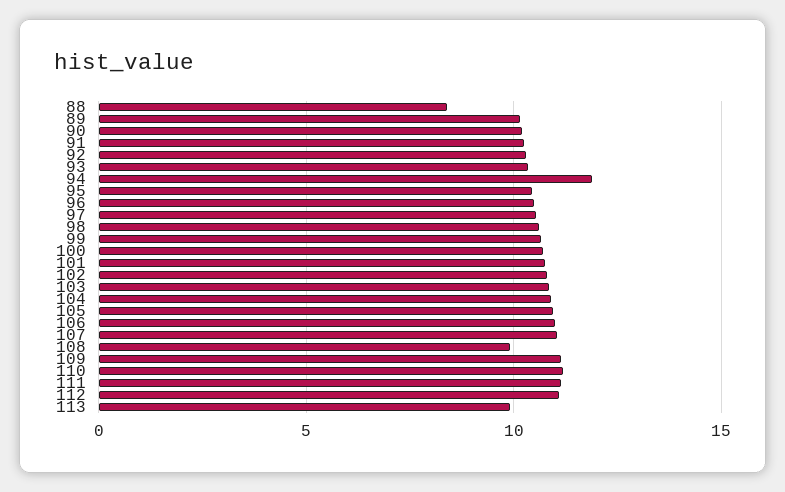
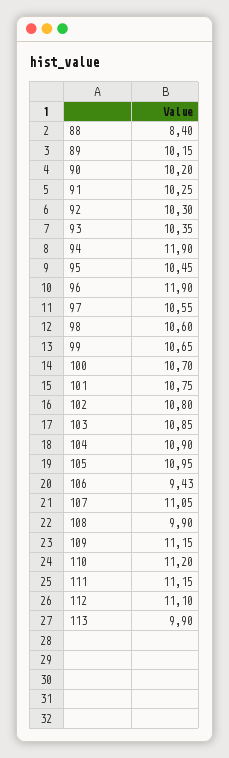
  {
    "88": 8.4,
    "89": 10.15,
    "90": 10.2,
    "91": 10.25,
    "92": 10.3,
    "93": 10.35,
    "94": 11.9,
    "95": 10.45,
-   "96": 10.5,
+   "96": 11.9,
    "97": 10.55,
    "98": 10.6,
    "99": 10.65,
    "100": 10.7,
    "101": 10.75,
    "102": 10.8,
    "103": 10.85,
    "104": 10.9,
    "105": 10.95,
-   "106": 11,
+   "106": 9.43,
    "107": 11.05,
    "108": 9.9,
    "109": 11.15,
    "110": 11.2,
    "111": 11.15,
    "112": 11.1,
    "113": 9.9
  }

